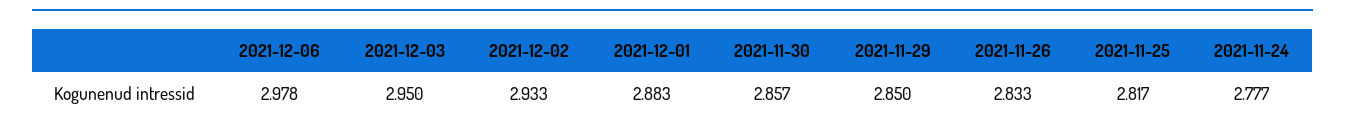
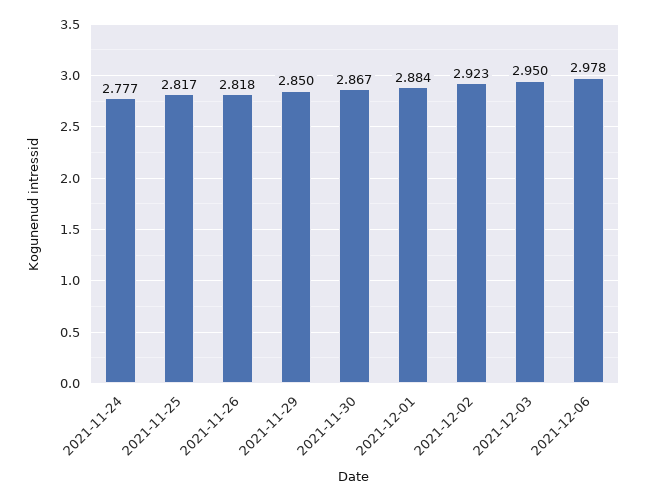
  {
    "2021-12-06": 2.978,
    "2021-12-03": 2.95,
-   "2021-12-02": 2.933,
+   "2021-12-02": 2.923,
-   "2021-12-01": 2.883,
+   "2021-12-01": 2.884,
-   "2021-11-30": 2.857,
+   "2021-11-30": 2.867,
    "2021-11-29": 2.85,
-   "2021-11-26": 2.833,
+   "2021-11-26": 2.818,
    "2021-11-25": 2.817,
    "2021-11-24": 2.777
  }

